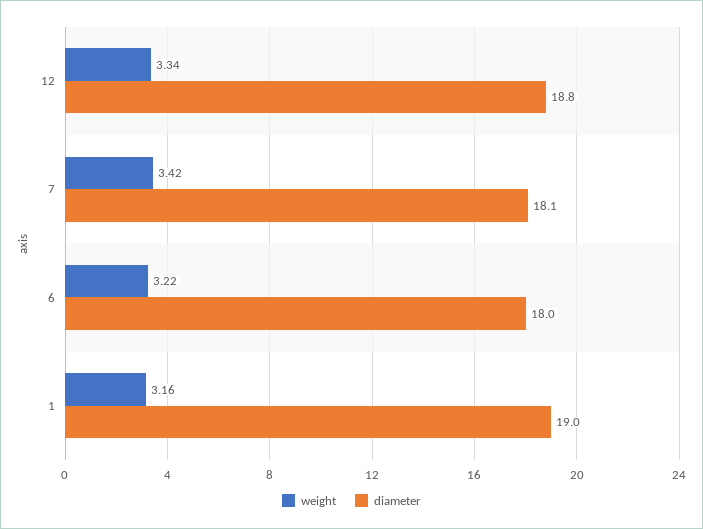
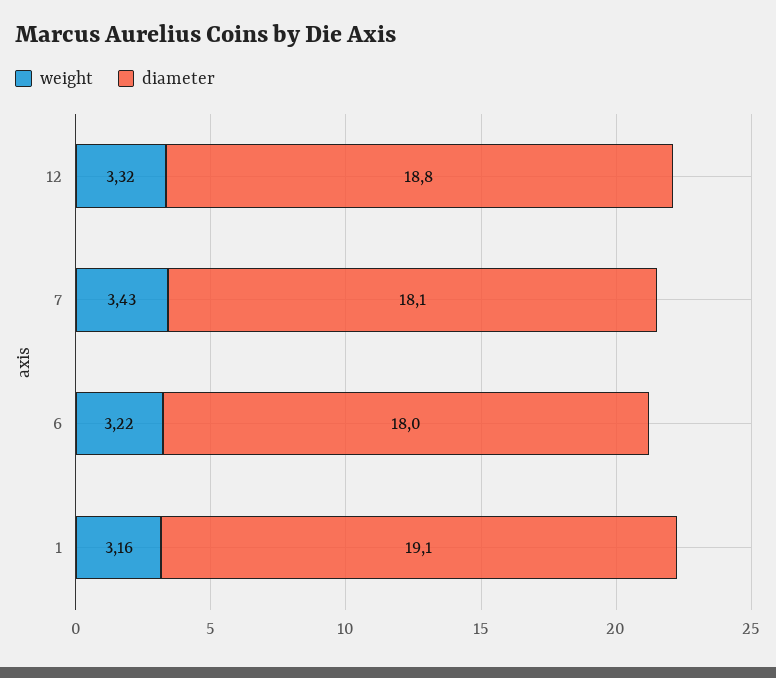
  {
    "weight": {
-     "12": 3.34,
+     "12": 3.32,
-     "7": 3.42,
+     "7": 3.43,
      "6": 3.22,
      "1": 3.16
    },
    "diameter": {
      "12": 18.8,
      "7": 18.1,
      "6": 18,
-     "1": 19
+     "1": 19.1
    }
  }

